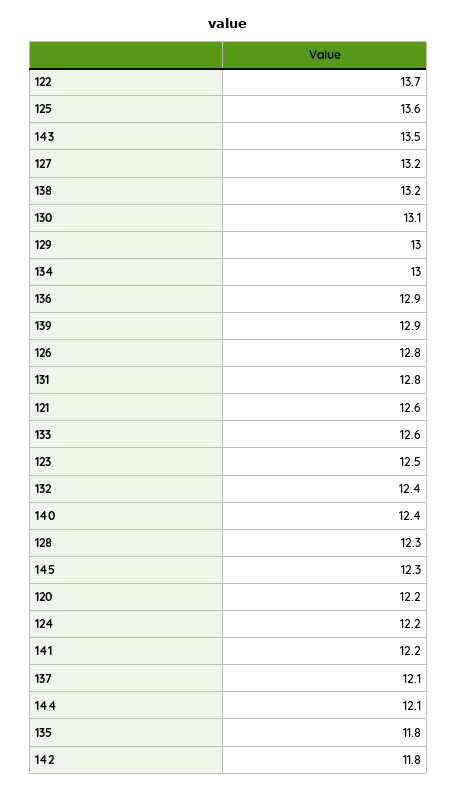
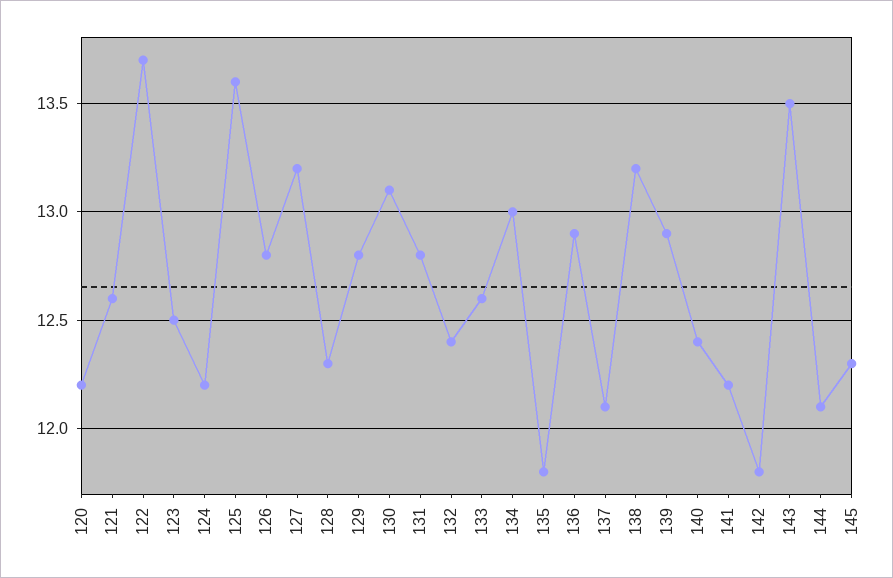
  {
    "122": 13.7,
    "125": 13.6,
    "143": 13.5,
    "127": 13.2,
    "138": 13.2,
    "130": 13.1,
-   "129": 13,
+   "129": 12.8,
    "134": 13,
    "136": 12.9,
    "139": 12.9,
    "126": 12.8,
    "131": 12.8,
    "121": 12.6,
    "133": 12.6,
    "123": 12.5,
    "132": 12.4,
    "140": 12.4,
    "128": 12.3,
    "145": 12.3,
    "120": 12.2,
    "124": 12.2,
    "141": 12.2,
    "137": 12.1,
    "144": 12.1,
    "135": 11.8,
    "142": 11.8
  }

